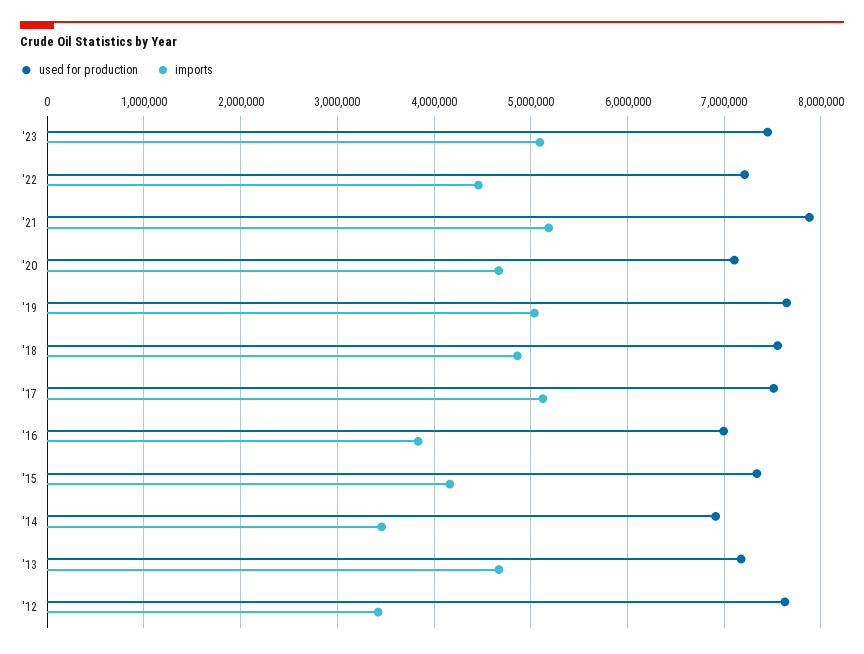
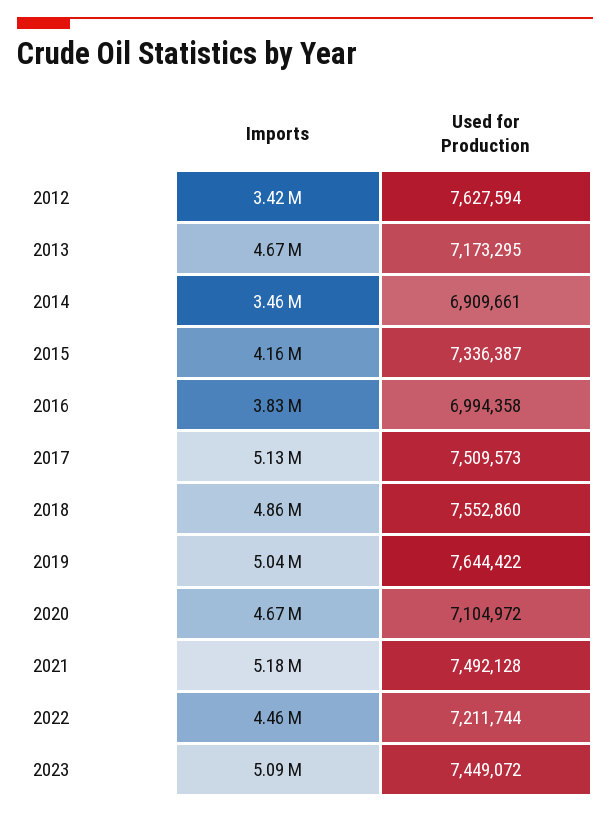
  {
    "used for production": {
      "'23": 7449072,
      "'22": 7211744,
-     "'21": 7900000,
+     "'21": 7492128,
      "'20": 7104972,
      "'19": 7644422,
      "'18": 7552860,
      "'17": 7509573,
      "'16": 6994358,
      "'15": 7336387,
      "'14": 6909661,
      "'13": 7173295,
      "'12": 7627594
    },
    "imports": {
      "'23": 5090000,
      "'22": 4460000,
      "'21": 5180000,
      "'20": 4670000,
      "'19": 5040000,
      "'18": 4860000,
      "'17": 5130000,
      "'16": 3830000,
      "'15": 4160000,
      "'14": 3460000,
      "'13": 4670000,
      "'12": 3420000
    }
  }

